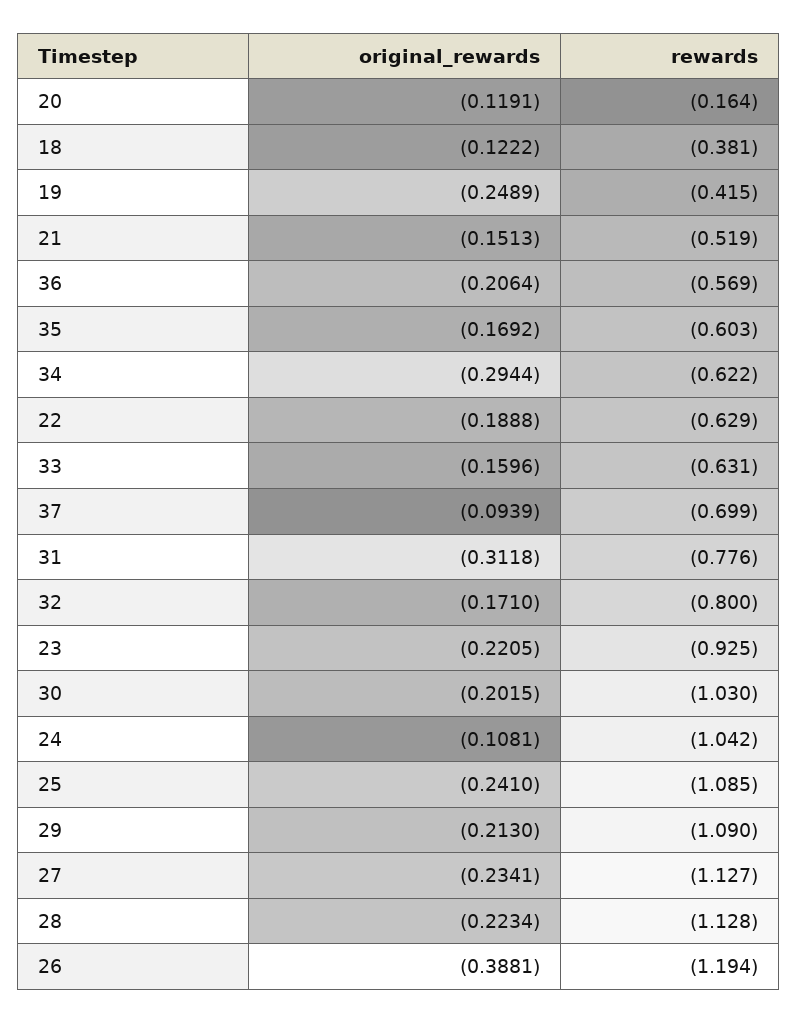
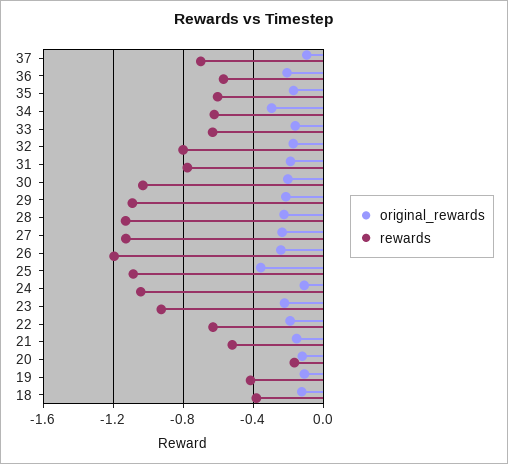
  {
    "original_rewards": {
      "20": -0.1191,
      "18": -0.1222,
-     "19": -0.2489,
+     "19": -0.1,
      "21": -0.1513,
      "36": -0.2064,
      "35": -0.1692,
      "34": -0.2944,
      "22": -0.1888,
      "33": -0.1596,
      "37": -0.0939,
-     "31": -0.3118,
+     "31": -0.2,
      "32": -0.171,
      "23": -0.2205,
      "30": -0.2015,
      "24": -0.1081,
-     "25": -0.241,
+     "25": -0.35,
      "29": -0.213,
      "27": -0.2341,
      "28": -0.2234,
-     "26": -0.3881
+     "26": -0.25
    },
    "rewards": {
      "20": -0.164,
      "18": -0.381,
      "19": -0.415,
      "21": -0.519,
      "36": -0.569,
      "35": -0.603,
      "34": -0.622,
      "22": -0.629,
      "33": -0.631,
      "37": -0.699,
      "31": -0.776,
      "32": -0.8,
      "23": -0.925,
      "30": -1.03,
      "24": -1.042,
      "25": -1.085,
      "29": -1.09,
      "27": -1.127,
      "28": -1.128,
      "26": -1.194
    }
  }

